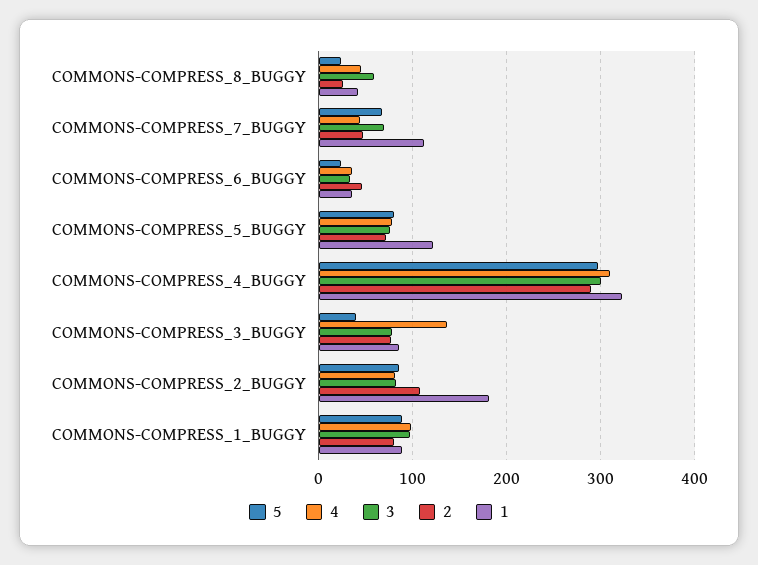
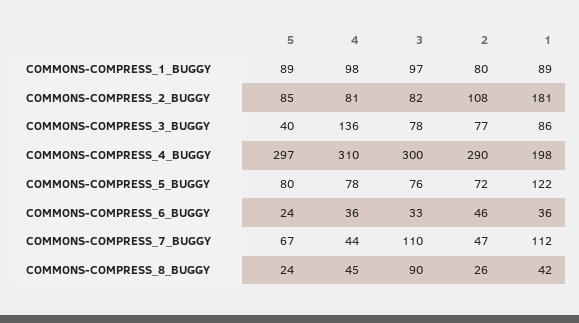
  {
    "5": {
      "COMMONS-COMPRESS_8_BUGGY": 24,
      "COMMONS-COMPRESS_7_BUGGY": 67,
      "COMMONS-COMPRESS_6_BUGGY": 24,
      "COMMONS-COMPRESS_5_BUGGY": 80,
      "COMMONS-COMPRESS_4_BUGGY": 297,
      "COMMONS-COMPRESS_3_BUGGY": 40,
      "COMMONS-COMPRESS_2_BUGGY": 85,
      "COMMONS-COMPRESS_1_BUGGY": 89
    },
    "4": {
      "COMMONS-COMPRESS_8_BUGGY": 45,
      "COMMONS-COMPRESS_7_BUGGY": 44,
      "COMMONS-COMPRESS_6_BUGGY": 36,
      "COMMONS-COMPRESS_5_BUGGY": 78,
      "COMMONS-COMPRESS_4_BUGGY": 310,
      "COMMONS-COMPRESS_3_BUGGY": 136,
      "COMMONS-COMPRESS_2_BUGGY": 81,
      "COMMONS-COMPRESS_1_BUGGY": 98
    },
    "3": {
-     "COMMONS-COMPRESS_8_BUGGY": 60,
+     "COMMONS-COMPRESS_8_BUGGY": 90,
-     "COMMONS-COMPRESS_7_BUGGY": 70,
+     "COMMONS-COMPRESS_7_BUGGY": 110,
      "COMMONS-COMPRESS_6_BUGGY": 33,
      "COMMONS-COMPRESS_5_BUGGY": 76,
      "COMMONS-COMPRESS_4_BUGGY": 300,
      "COMMONS-COMPRESS_3_BUGGY": 78,
      "COMMONS-COMPRESS_2_BUGGY": 82,
      "COMMONS-COMPRESS_1_BUGGY": 97
    },
    "2": {
      "COMMONS-COMPRESS_8_BUGGY": 26,
      "COMMONS-COMPRESS_7_BUGGY": 47,
      "COMMONS-COMPRESS_6_BUGGY": 46,
      "COMMONS-COMPRESS_5_BUGGY": 72,
      "COMMONS-COMPRESS_4_BUGGY": 290,
      "COMMONS-COMPRESS_3_BUGGY": 77,
      "COMMONS-COMPRESS_2_BUGGY": 108,
      "COMMONS-COMPRESS_1_BUGGY": 80
    },
    "1": {
      "COMMONS-COMPRESS_8_BUGGY": 42,
      "COMMONS-COMPRESS_7_BUGGY": 112,
      "COMMONS-COMPRESS_6_BUGGY": 36,
      "COMMONS-COMPRESS_5_BUGGY": 122,
-     "COMMONS-COMPRESS_4_BUGGY": 320,
+     "COMMONS-COMPRESS_4_BUGGY": 198,
      "COMMONS-COMPRESS_3_BUGGY": 86,
      "COMMONS-COMPRESS_2_BUGGY": 181,
      "COMMONS-COMPRESS_1_BUGGY": 89
    }
  }

